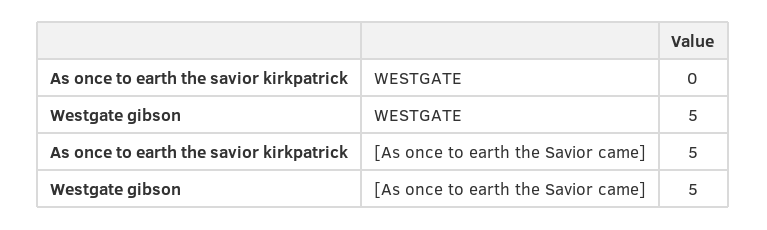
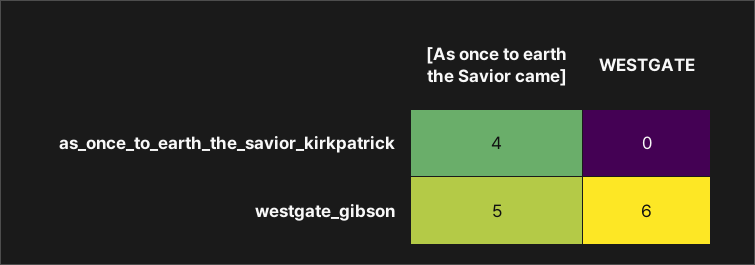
  {
    "As once to earth the savior kirkpatrick": {
      "WESTGATE": 0,
-     "[As once to earth the Savior came]": 5
+     "[As once to earth the Savior came]": 4
    },
    "Westgate gibson": {
-     "WESTGATE": 5,
+     "WESTGATE": 6,
      "[As once to earth the Savior came]": 5
    }
  }

